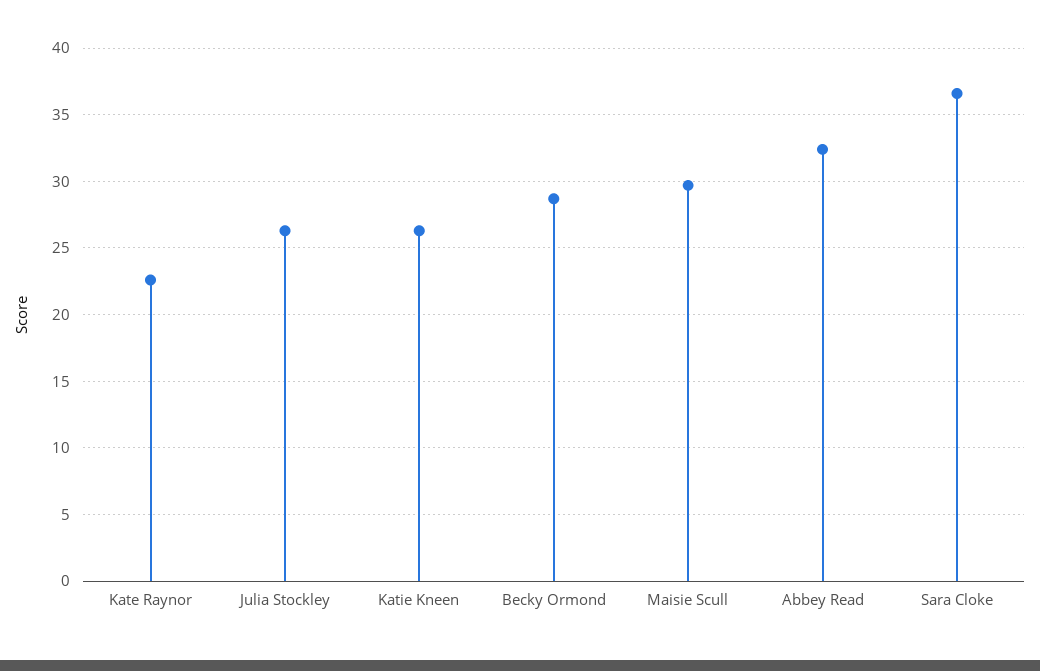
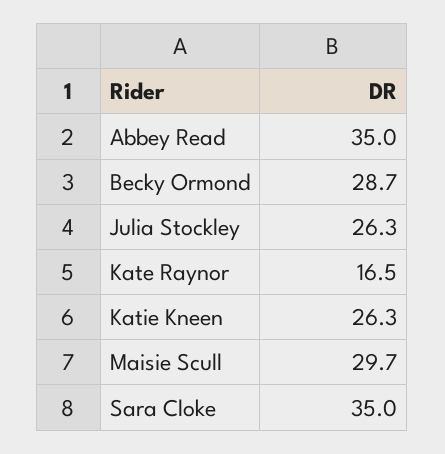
  {
-   "Kate Raynor": 22.5,
+   "Kate Raynor": 16.5,
    "Julia Stockley": 26.3,
    "Katie Kneen": 26.3,
    "Becky Ormond": 28.7,
    "Maisie Scull": 29.7,
-   "Abbey Read": 32.5,
+   "Abbey Read": 35,
-   "Sara Cloke": 36.5
+   "Sara Cloke": 35
  }

